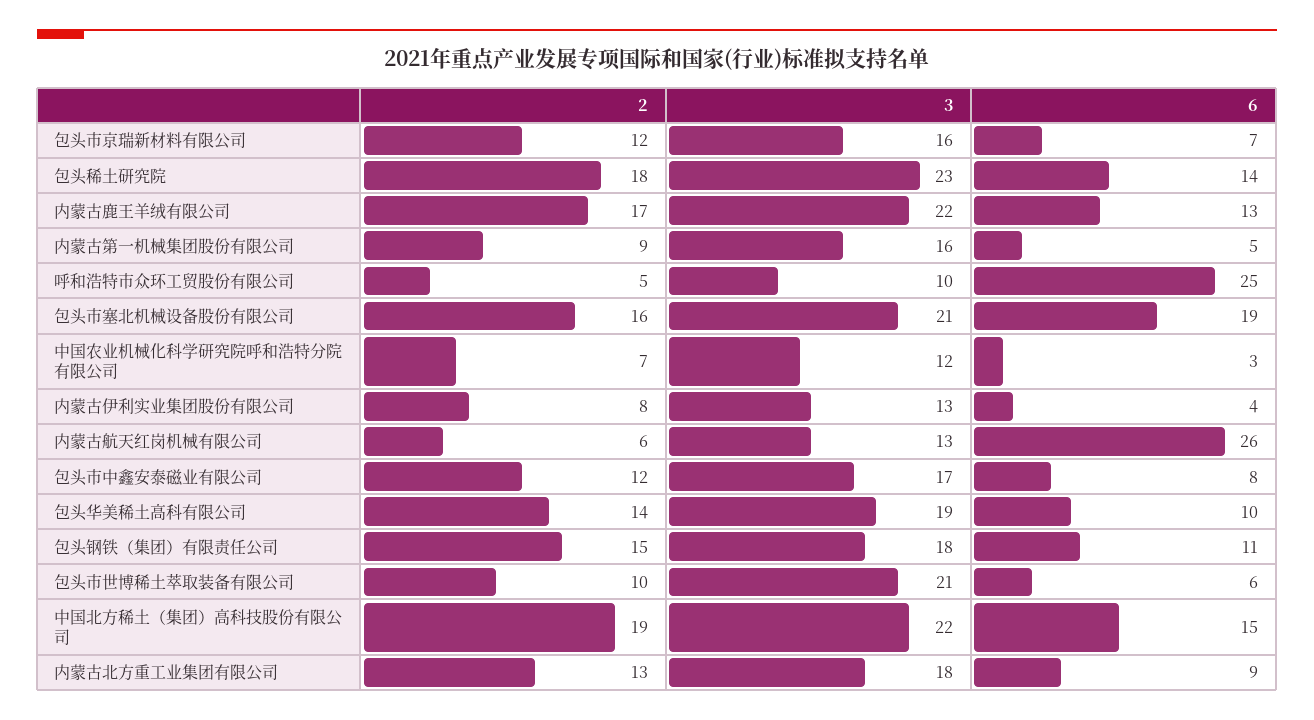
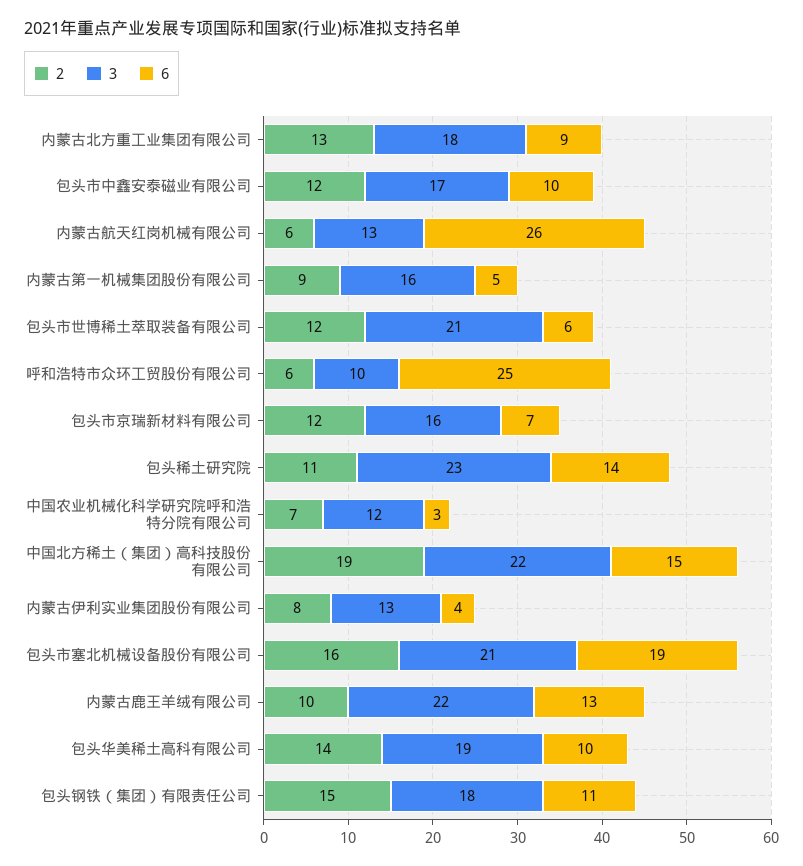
  {
    "2": {
      "包头市京瑞新材料有限公司": 12,
-     "包头稀土研究院": 18,
+     "包头稀土研究院": 11,
-     "内蒙古鹿王羊绒有限公司": 17,
+     "内蒙古鹿王羊绒有限公司": 10,
      "内蒙古第一机械集团股份有限公司": 9,
-     "呼和浩特市众环工贸股份有限公司": 5,
+     "呼和浩特市众环工贸股份有限公司": 6,
      "包头市塞北机械设备股份有限公司": 16,
      "中国农业机械化科学研究院呼和浩特分院有限公司": 7,
      "内蒙古伊利实业集团股份有限公司": 8,
      "内蒙古航天红岗机械有限公司": 6,
      "包头市中鑫安泰磁业有限公司": 12,
      "包头华美稀土高科有限公司": 14,
      "包头钢铁（集团）有限责任公司": 15,
-     "包头市世博稀土萃取装备有限公司": 10,
+     "包头市世博稀土萃取装备有限公司": 12,
      "中国北方稀土（集团）高科技股份有限公司": 19,
      "内蒙古北方重工业集团有限公司": 13
    },
    "3": {
      "包头市京瑞新材料有限公司": 16,
      "包头稀土研究院": 23,
      "内蒙古鹿王羊绒有限公司": 22,
      "内蒙古第一机械集团股份有限公司": 16,
      "呼和浩特市众环工贸股份有限公司": 10,
      "包头市塞北机械设备股份有限公司": 21,
      "中国农业机械化科学研究院呼和浩特分院有限公司": 12,
      "内蒙古伊利实业集团股份有限公司": 13,
      "内蒙古航天红岗机械有限公司": 13,
      "包头市中鑫安泰磁业有限公司": 17,
      "包头华美稀土高科有限公司": 19,
      "包头钢铁（集团）有限责任公司": 18,
      "包头市世博稀土萃取装备有限公司": 21,
      "中国北方稀土（集团）高科技股份有限公司": 22,
      "内蒙古北方重工业集团有限公司": 18
    },
    "6": {
      "包头市京瑞新材料有限公司": 7,
      "包头稀土研究院": 14,
      "内蒙古鹿王羊绒有限公司": 13,
      "内蒙古第一机械集团股份有限公司": 5,
      "呼和浩特市众环工贸股份有限公司": 25,
      "包头市塞北机械设备股份有限公司": 19,
      "中国农业机械化科学研究院呼和浩特分院有限公司": 3,
      "内蒙古伊利实业集团股份有限公司": 4,
      "内蒙古航天红岗机械有限公司": 26,
-     "包头市中鑫安泰磁业有限公司": 8,
+     "包头市中鑫安泰磁业有限公司": 10,
      "包头华美稀土高科有限公司": 10,
      "包头钢铁（集团）有限责任公司": 11,
      "包头市世博稀土萃取装备有限公司": 6,
      "中国北方稀土（集团）高科技股份有限公司": 15,
      "内蒙古北方重工业集团有限公司": 9
    }
  }

